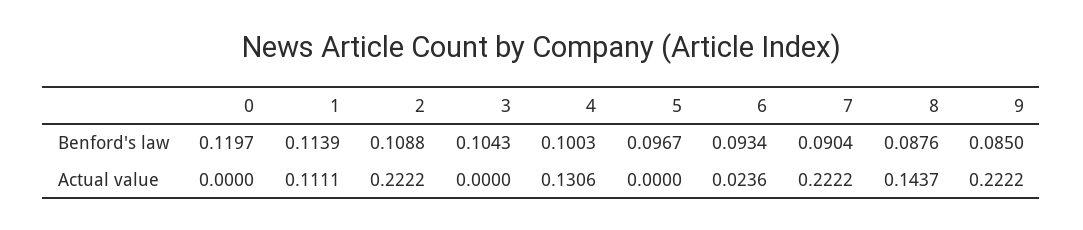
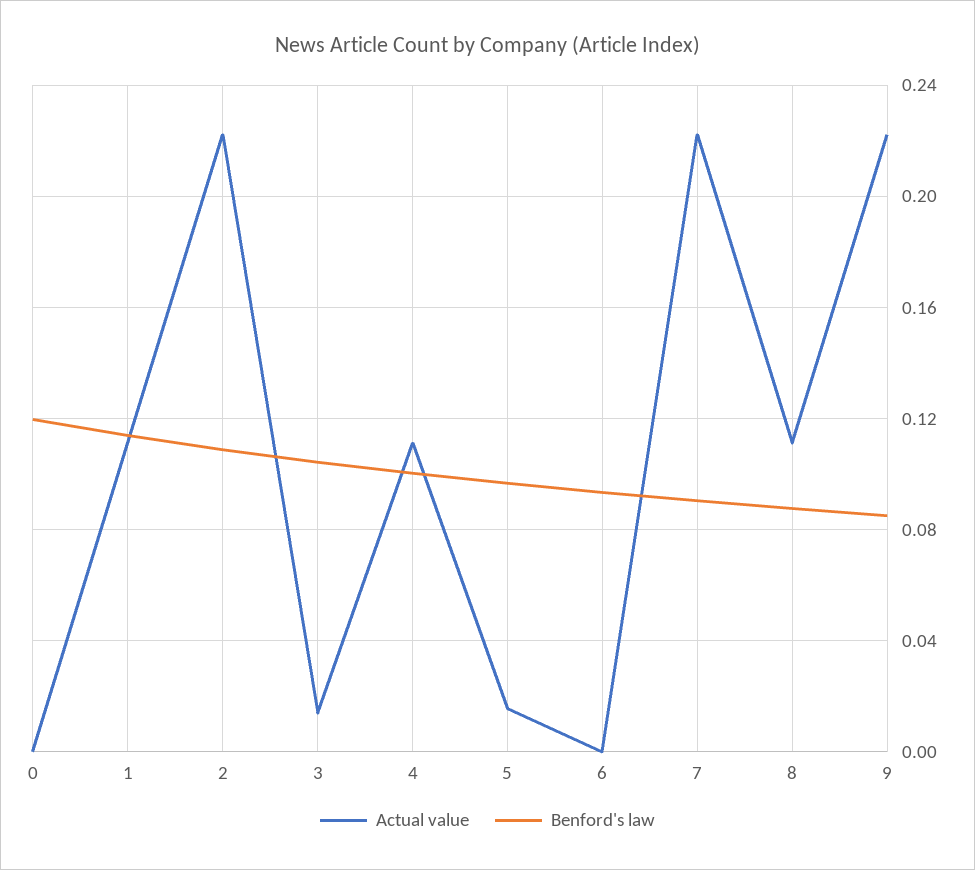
  {
    "Benford's law": {
      "0": 0.1197,
      "1": 0.1139,
      "2": 0.1088,
      "3": 0.1043,
      "4": 0.1003,
      "5": 0.0967,
      "6": 0.0934,
      "7": 0.0904,
      "8": 0.0876,
      "9": 0.085
    },
    "Actual value": {
      "0": 0,
      "1": 0.1111,
      "2": 0.2222,
-     "3": 0,
+     "3": 0.015,
-     "4": 0.1306,
+     "4": 0.11,
-     "5": 0,
+     "5": 0.015,
-     "6": 0.0236,
+     "6": 0,
      "7": 0.2222,
-     "8": 0.1437,
+     "8": 0.11,
      "9": 0.2222
    }
  }

